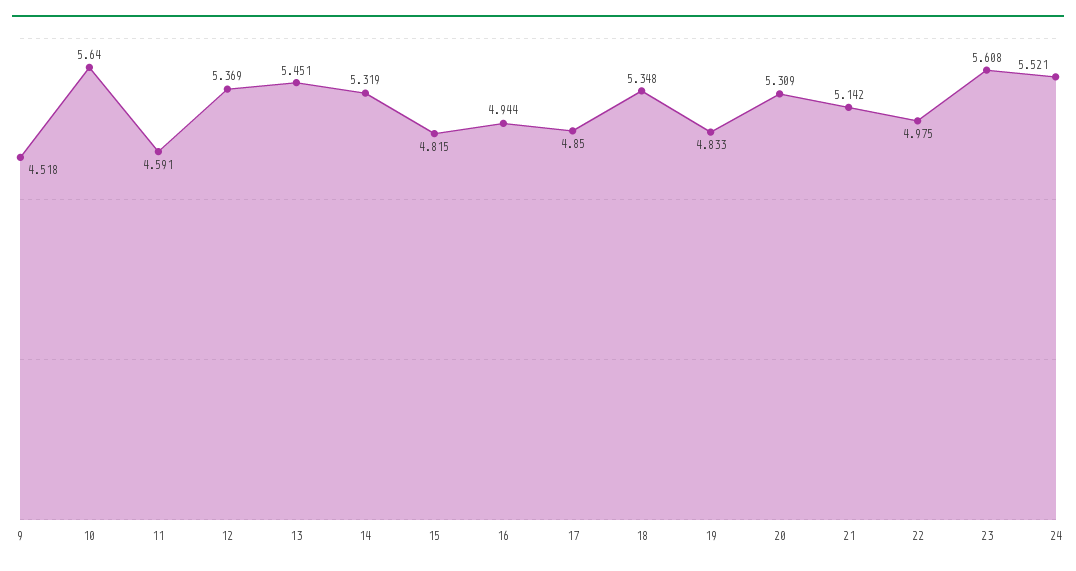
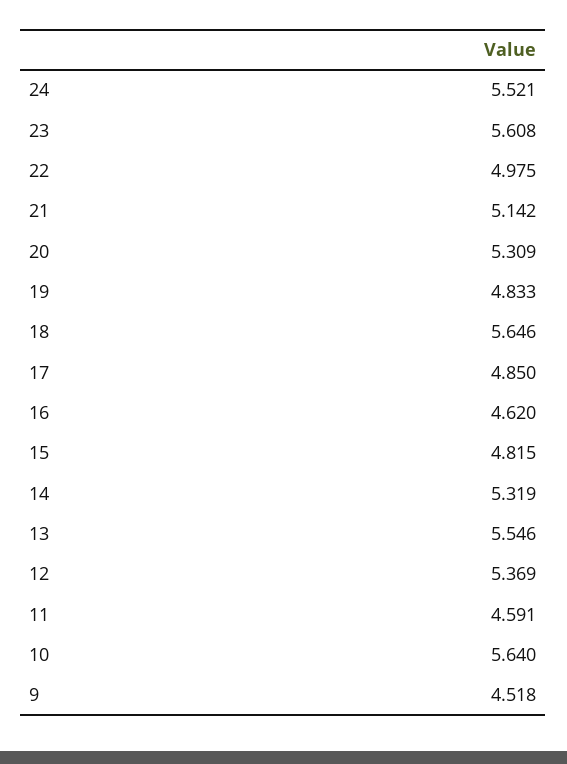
  {
    "9": 4.518,
    "10": 5.64,
    "11": 4.591,
    "12": 5.369,
-   "13": 5.451,
+   "13": 5.546,
    "14": 5.319,
    "15": 4.815,
-   "16": 4.944,
+   "16": 4.62,
    "17": 4.85,
-   "18": 5.348,
+   "18": 5.646,
    "19": 4.833,
    "20": 5.309,
    "21": 5.142,
    "22": 4.975,
    "23": 5.608,
    "24": 5.521
  }

